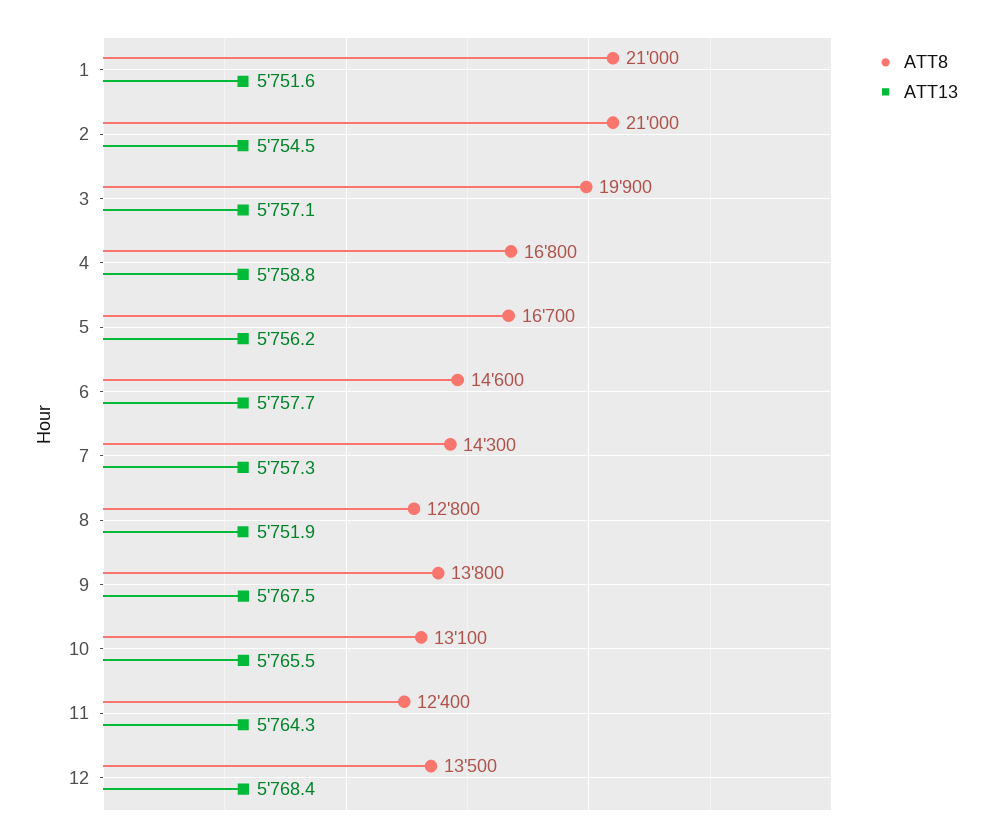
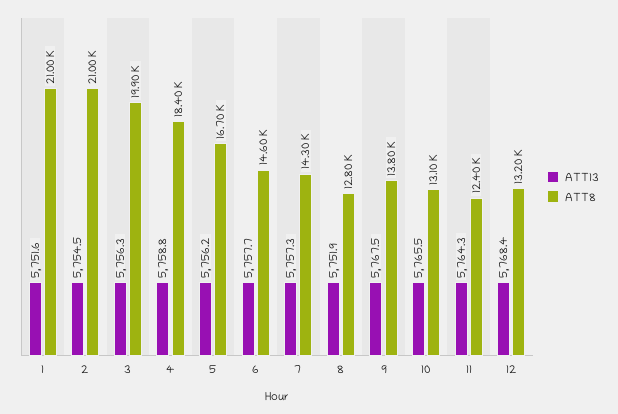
  {
    "ATT8": {
      "1": 21000,
      "2": 21000,
      "3": 19900,
-     "4": 16800,
+     "4": 18400,
      "5": 16700,
      "6": 14600,
      "7": 14300,
      "8": 12800,
      "9": 13800,
      "10": 13100,
      "11": 12400,
-     "12": 13500
+     "12": 13200
    },
    "ATT13": {
      "1": 5751.6,
      "2": 5754.5,
-     "3": 5757.1,
+     "3": 5756.3,
      "4": 5758.8,
      "5": 5756.2,
      "6": 5757.7,
      "7": 5757.3,
      "8": 5751.9,
      "9": 5767.5,
      "10": 5765.5,
      "11": 5764.3,
      "12": 5768.4
    }
  }

